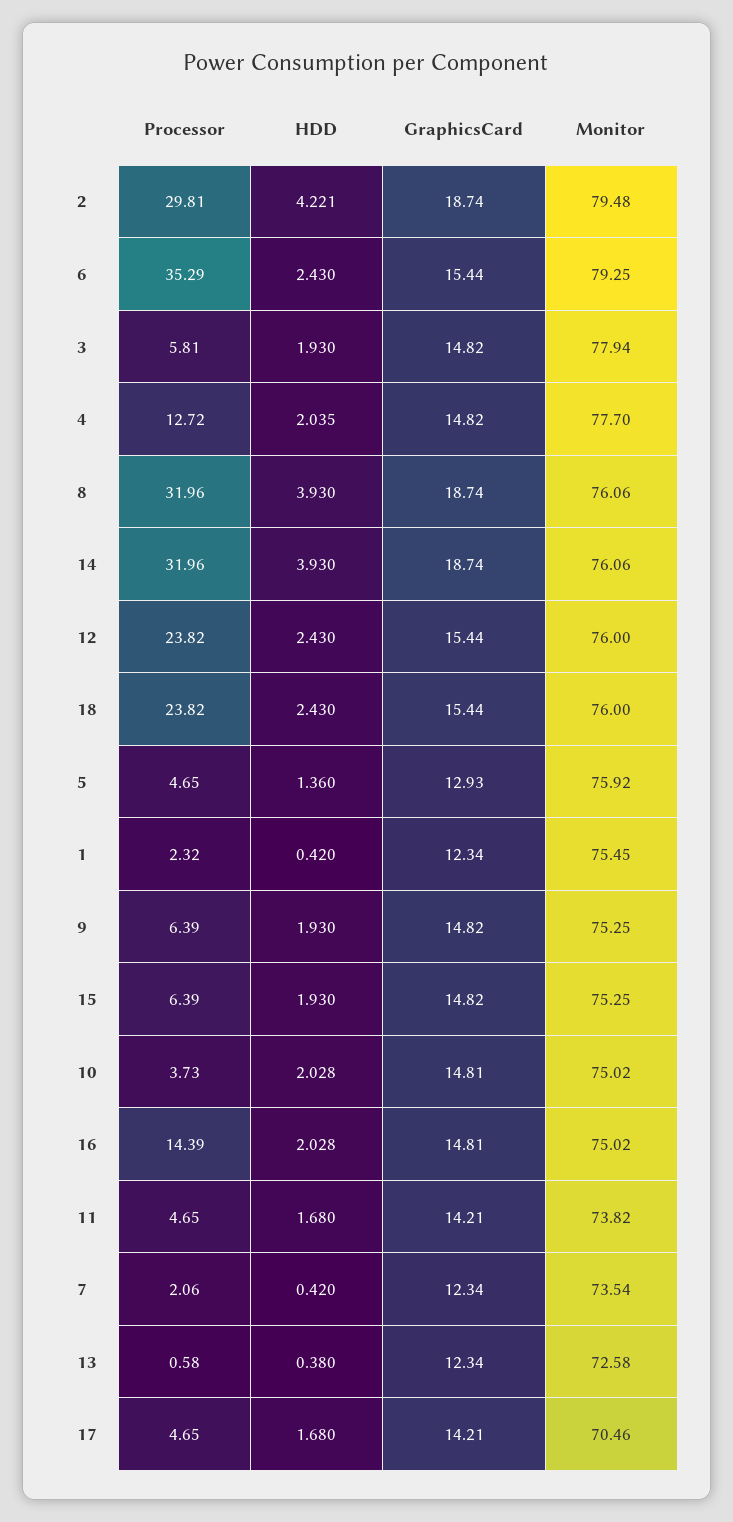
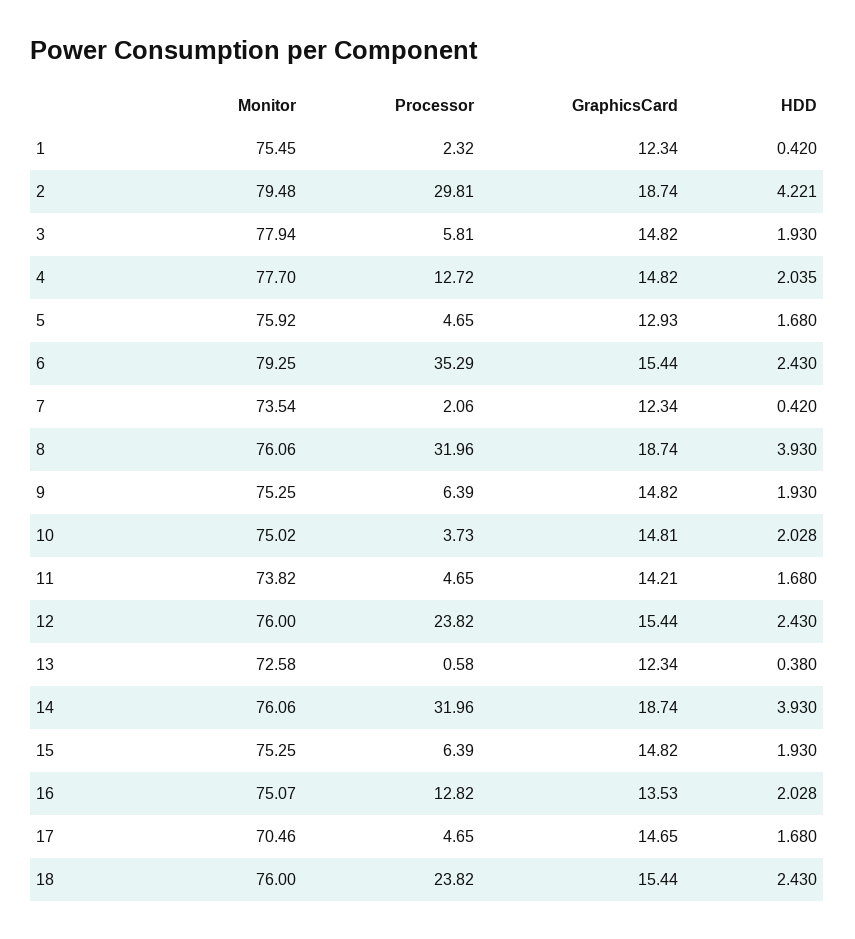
  {
    "Processor": {
      "2": 29.81,
      "6": 35.29,
      "3": 5.81,
      "4": 12.72,
      "8": 31.96,
      "14": 31.96,
      "12": 23.82,
      "18": 23.82,
      "5": 4.65,
      "1": 2.32,
      "9": 6.39,
      "15": 6.39,
      "10": 3.73,
-     "16": 14.39,
+     "16": 12.82,
      "11": 4.65,
      "7": 2.06,
      "13": 0.58,
      "17": 4.65
    },
    "HDD": {
      "2": 4.221,
      "6": 2.43,
      "3": 1.93,
      "4": 2.035,
      "8": 3.93,
      "14": 3.93,
      "12": 2.43,
      "18": 2.43,
-     "5": 1.36,
+     "5": 1.68,
      "1": 0.42,
      "9": 1.93,
      "15": 1.93,
      "10": 2.028,
      "16": 2.028,
      "11": 1.68,
      "7": 0.42,
      "13": 0.38,
      "17": 1.68
    },
    "GraphicsCard": {
      "2": 18.74,
      "6": 15.44,
      "3": 14.82,
      "4": 14.82,
      "8": 18.74,
      "14": 18.74,
      "12": 15.44,
      "18": 15.44,
      "5": 12.93,
      "1": 12.34,
      "9": 14.82,
      "15": 14.82,
      "10": 14.81,
-     "16": 14.81,
+     "16": 13.53,
      "11": 14.21,
      "7": 12.34,
      "13": 12.34,
-     "17": 14.21
+     "17": 14.65
    },
    "Monitor": {
      "2": 79.48,
      "6": 79.25,
      "3": 77.94,
      "4": 77.7,
      "8": 76.06,
      "14": 76.06,
      "12": 76,
      "18": 76,
      "5": 75.92,
      "1": 75.45,
      "9": 75.25,
      "15": 75.25,
      "10": 75.02,
-     "16": 75.02,
+     "16": 75.07,
      "11": 73.82,
      "7": 73.54,
      "13": 72.58,
      "17": 70.46
    }
  }

